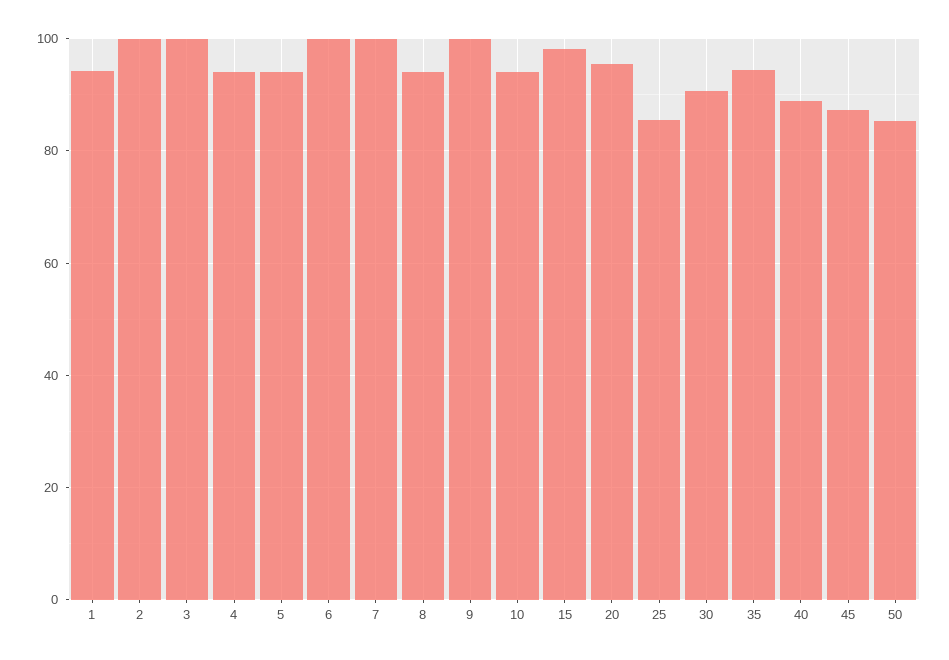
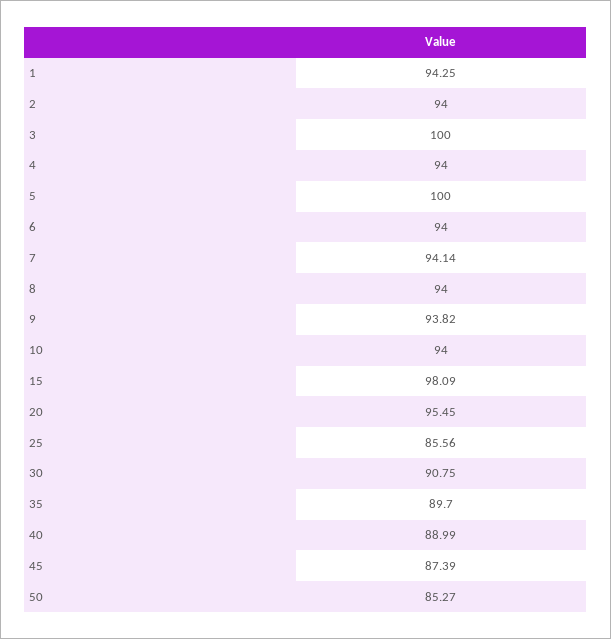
  {
    "1": 94.25,
-   "2": 100,
+   "2": 94,
    "3": 100,
    "4": 94,
-   "5": 94,
+   "5": 100,
-   "6": 100,
+   "6": 94,
-   "7": 100,
+   "7": 94.14,
    "8": 94,
-   "9": 100,
+   "9": 93.82,
    "10": 94,
    "15": 98.09,
    "20": 95.45,
    "25": 85.56,
    "30": 90.75,
-   "35": 94,
+   "35": 89.7,
    "40": 88.99,
    "45": 87.39,
    "50": 85.27
  }

